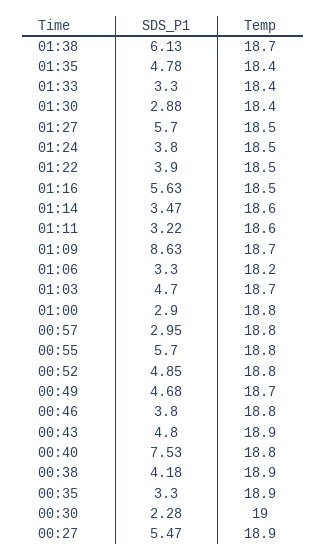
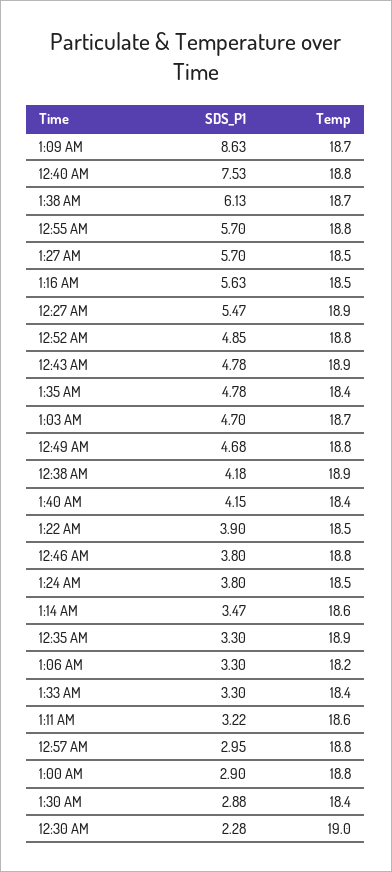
  {
    "SDS_P1": {
      "01:38": 6.13,
      "01:35": 4.78,
      "01:33": 3.3,
      "01:30": 2.88,
      "01:27": 5.7,
      "01:24": 3.8,
      "01:22": 3.9,
      "01:16": 5.63,
      "01:14": 3.47,
      "01:11": 3.22,
      "01:09": 8.63,
      "01:06": 3.3,
      "01:03": 4.7,
      "01:00": 2.9,
      "00:57": 2.95,
      "00:55": 5.7,
      "00:52": 4.85,
      "00:49": 4.68,
      "00:46": 3.8,
-     "00:43": 4.8,
+     "00:43": 4.78,
      "00:40": 7.53,
      "00:38": 4.18,
      "00:35": 3.3,
      "00:30": 2.28,
-     "00:27": 5.47
+     "00:27": 5.47,
+     "1:40 AM": 4.15
    },
    "Temp": {
      "01:38": 18.7,
      "01:35": 18.4,
      "01:33": 18.4,
      "01:30": 18.4,
      "01:27": 18.5,
      "01:24": 18.5,
      "01:22": 18.5,
      "01:16": 18.5,
      "01:14": 18.6,
      "01:11": 18.6,
      "01:09": 18.7,
      "01:06": 18.2,
      "01:03": 18.7,
      "01:00": 18.8,
      "00:57": 18.8,
      "00:55": 18.8,
      "00:52": 18.8,
-     "00:49": 18.7,
+     "00:49": 18.8,
      "00:46": 18.8,
      "00:43": 18.9,
      "00:40": 18.8,
      "00:38": 18.9,
      "00:35": 18.9,
      "00:30": 19,
-     "00:27": 18.9
+     "00:27": 18.9,
+     "1:40 AM": 18.4
    }
  }

